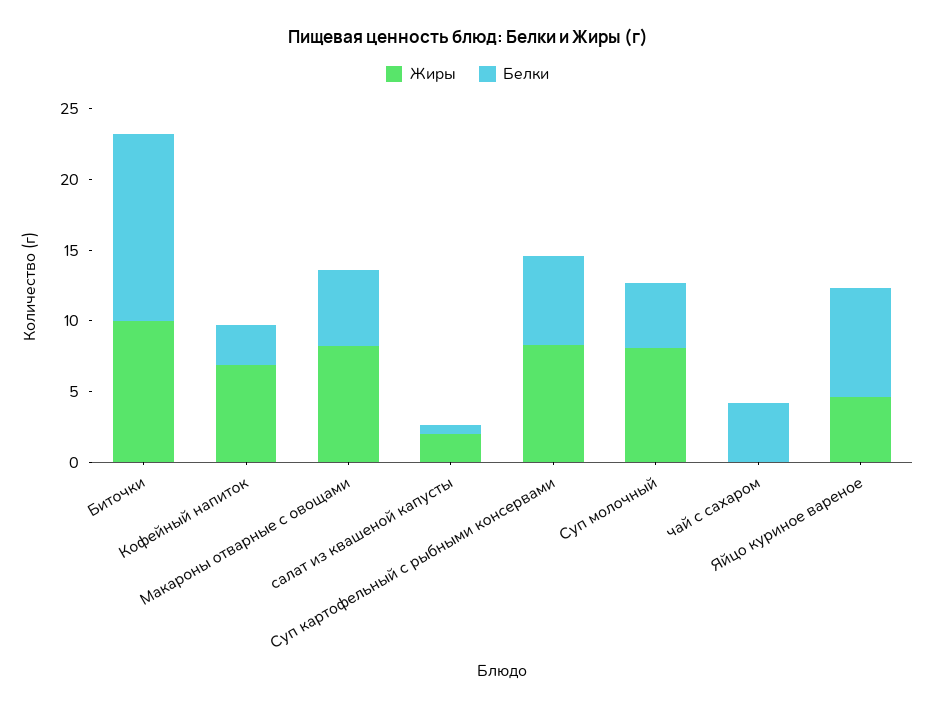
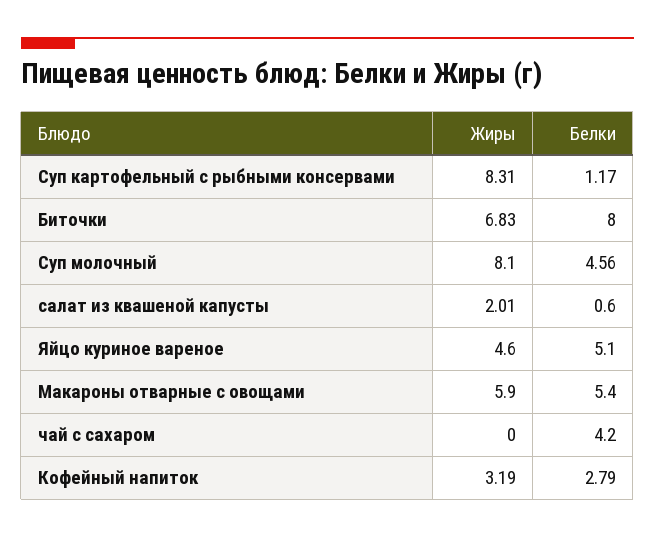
  {
    "Жиры": {
-     "Биточки": 10,
+     "Биточки": 6.83,
-     "Кофейный напиток": 7,
+     "Кофейный напиток": 3.19,
-     "Макароны отварные с овощами": 8,
+     "Макароны отварные с овощами": 5.9,
      "салат из квашеной капусты": 2.01,
      "Суп картофельный с рыбными консервами": 8.31,
      "Суп молочный": 8.1,
      "чай с сахаром": 0,
      "Яйцо куриное вареное": 4.6
    },
    "Белки": {
-     "Биточки": 13,
+     "Биточки": 8,
      "Кофейный напиток": 2.79,
      "Макароны отварные с овощами": 5.4,
      "салат из квашеной капусты": 0.6,
-     "Суп картофельный с рыбными консервами": 6,
+     "Суп картофельный с рыбными консервами": 1.17,
      "Суп молочный": 4.56,
      "чай с сахаром": 4.2,
-     "Яйцо куриное вареное": 8
+     "Яйцо куриное вареное": 5.1
    }
  }

